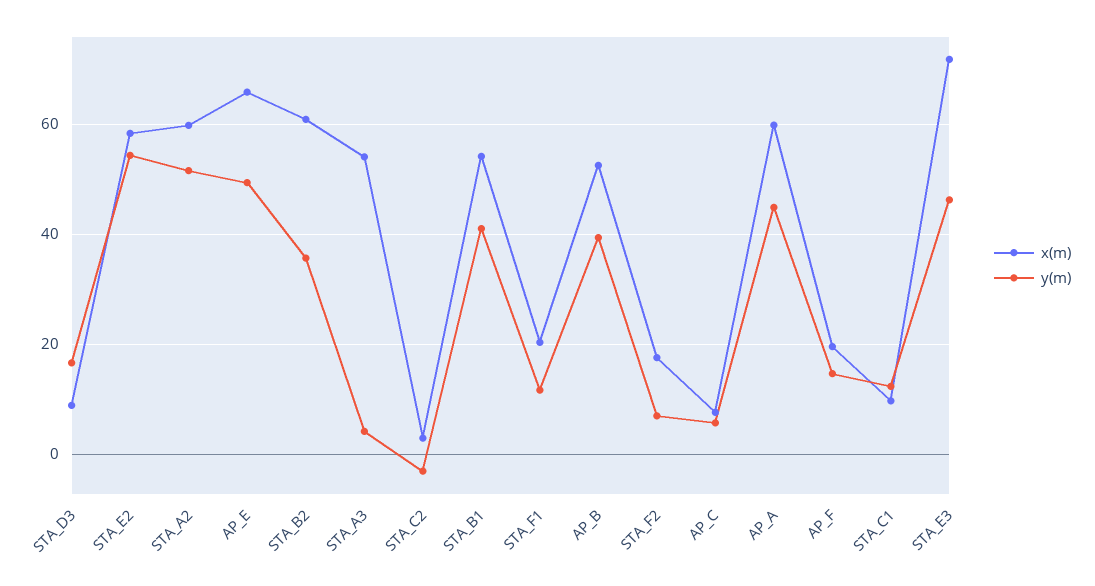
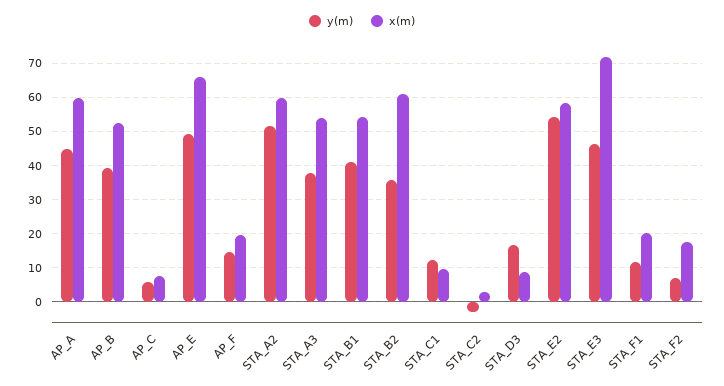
  {
    "x(m)": {
      "STA_D3": 8,
      "STA_E2": 58,
      "STA_A2": 60,
      "AP_E": 66,
      "STA_B2": 60,
      "STA_A3": 54,
      "STA_C2": 2,
      "STA_B1": 54,
      "STA_F1": 20,
      "AP_B": 52,
      "STA_F2": 18,
      "AP_C": 8,
      "AP_A": 60,
      "AP_F": 20,
      "STA_C1": 10,
      "STA_E3": 72
    },
    "y(m)": {
      "STA_D3": 16,
      "STA_E2": 54,
      "STA_A2": 52,
      "AP_E": 50,
      "STA_B2": 36,
-     "STA_A3": 4,
+     "STA_A3": 38,
      "STA_C2": -4,
      "STA_B1": 42,
      "STA_F1": 12,
      "AP_B": 40,
      "STA_F2": 6,
      "AP_C": 6,
      "AP_A": 44,
      "AP_F": 14,
      "STA_C1": 12,
      "STA_E3": 46
    }
  }

